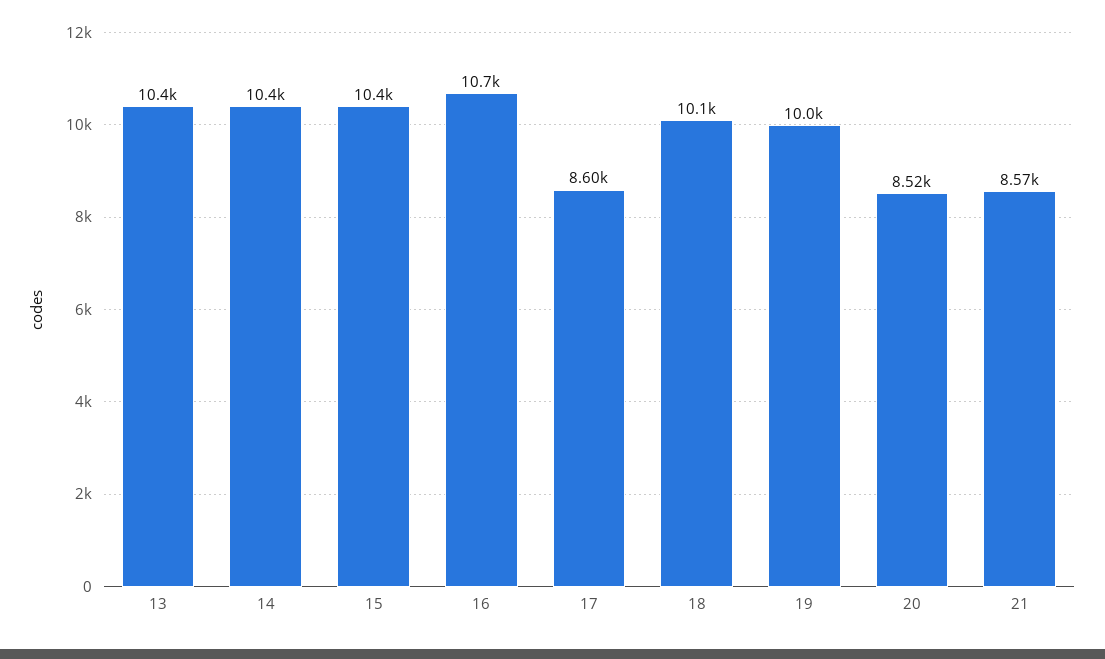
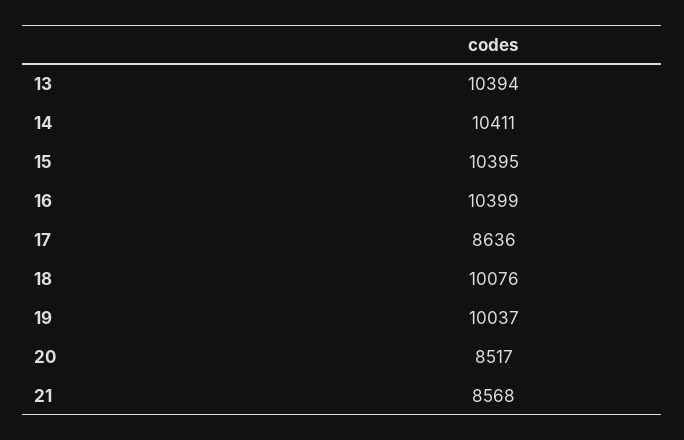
  {
    "13": 10394,
    "14": 10411,
    "15": 10395,
-   "16": 10700,
+   "16": 10399,
-   "17": 8600,
+   "17": 8636,
    "18": 10076,
    "19": 10037,
    "20": 8517,
    "21": 8568
  }

